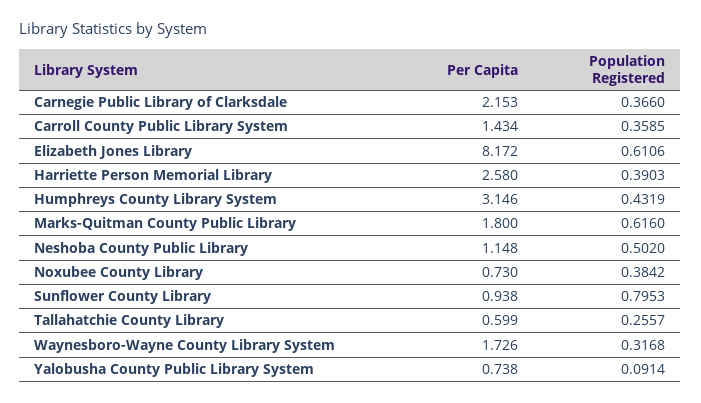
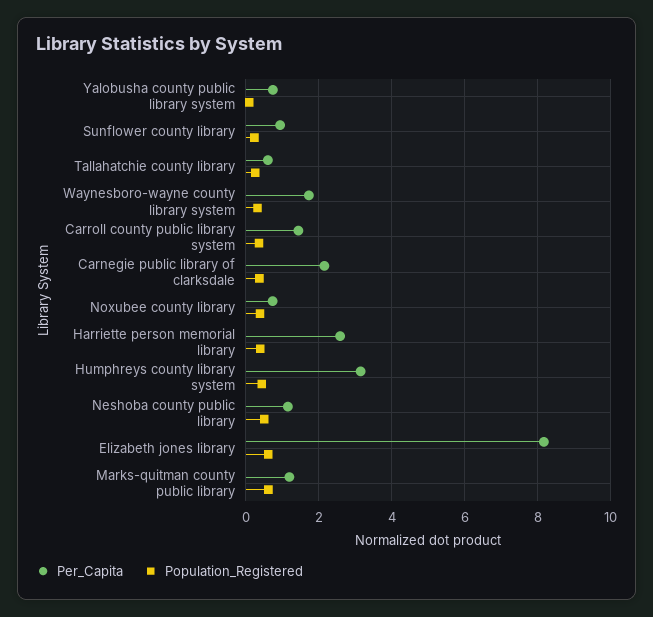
  {
    "Per Capita": {
      "Carnegie Public Library of Clarksdale": 2.153,
      "Carroll County Public Library System": 1.434,
      "Elizabeth Jones Library": 8.172,
      "Harriette Person Memorial Library": 2.58,
      "Humphreys County Library System": 3.146,
-     "Marks-Quitman County Public Library": 1.8,
+     "Marks-Quitman County Public Library": 1.2,
      "Neshoba County Public Library": 1.148,
      "Noxubee County Library": 0.73,
      "Sunflower County Library": 0.938,
      "Tallahatchie County Library": 0.599,
      "Waynesboro-Wayne County Library System": 1.726,
      "Yalobusha County Public Library System": 0.738
    },
    "Population Registered": {
      "Carnegie Public Library of Clarksdale": 0.366,
      "Carroll County Public Library System": 0.3585,
      "Elizabeth Jones Library": 0.6106,
      "Harriette Person Memorial Library": 0.3903,
      "Humphreys County Library System": 0.4319,
      "Marks-Quitman County Public Library": 0.616,
      "Neshoba County Public Library": 0.502,
      "Noxubee County Library": 0.3842,
-     "Sunflower County Library": 0.7953,
+     "Sunflower County Library": 0.2,
      "Tallahatchie County Library": 0.2557,
      "Waynesboro-Wayne County Library System": 0.3168,
      "Yalobusha County Public Library System": 0.0914
    }
  }

